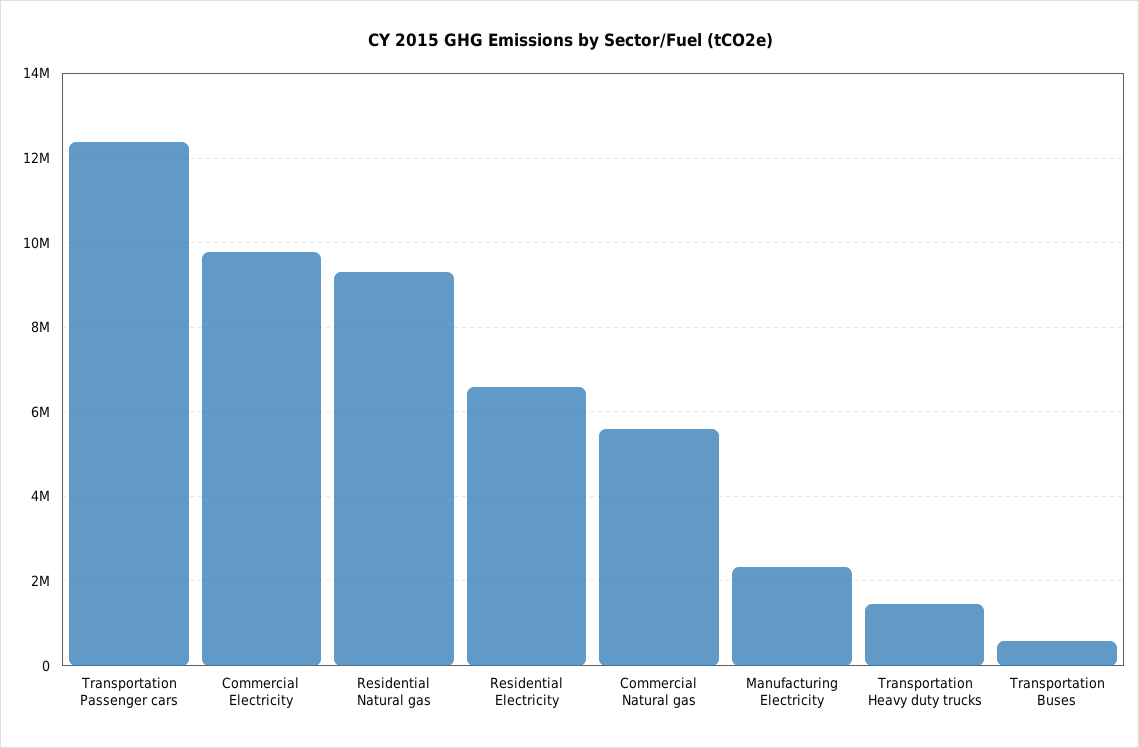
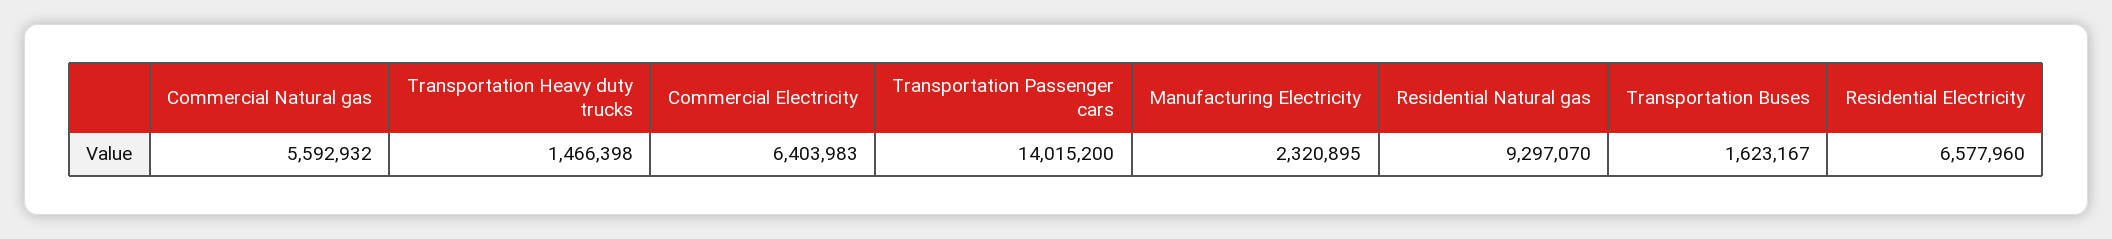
  {
-   "Transportation Passenger cars": 12400000,
+   "Transportation Passenger cars": 14015200,
-   "Commercial Electricity": 9800000,
+   "Commercial Electricity": 6403983,
    "Residential Natural gas": 9297070,
    "Residential Electricity": 6577960,
    "Commercial Natural gas": 5592932,
    "Manufacturing Electricity": 2320895,
    "Transportation Heavy duty trucks": 1466398,
-   "Transportation Buses": 600000
+   "Transportation Buses": 1623167
  }

